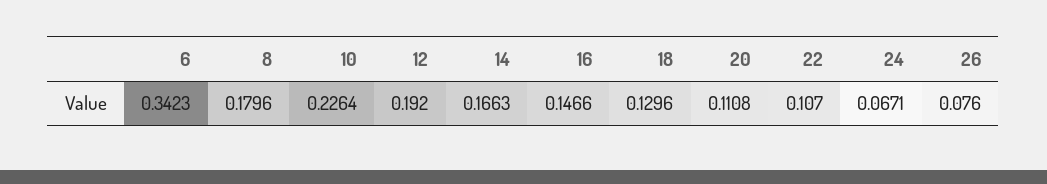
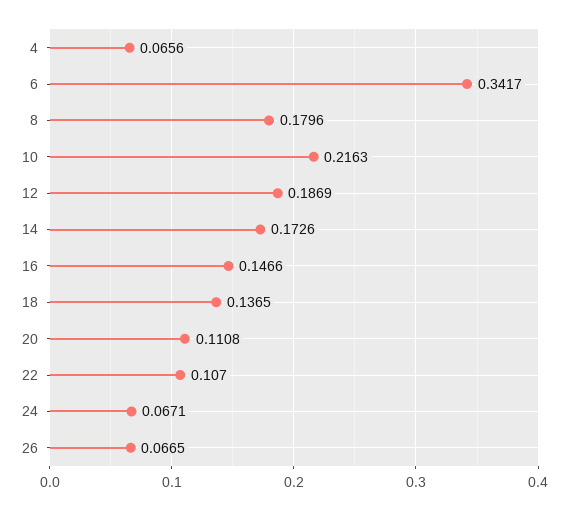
  {
-   "6": 0.3423,
+   "6": 0.3417,
    "8": 0.1796,
-   "10": 0.2264,
+   "10": 0.2163,
-   "12": 0.192,
+   "12": 0.1869,
-   "14": 0.1663,
+   "14": 0.1726,
    "16": 0.1466,
-   "18": 0.1296,
+   "18": 0.1365,
    "20": 0.1108,
    "22": 0.107,
    "24": 0.0671,
-   "26": 0.076
+   "26": 0.0665,
+   "4": 0.0656
  }

